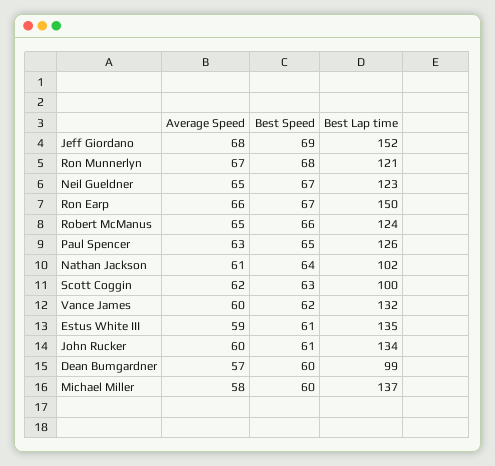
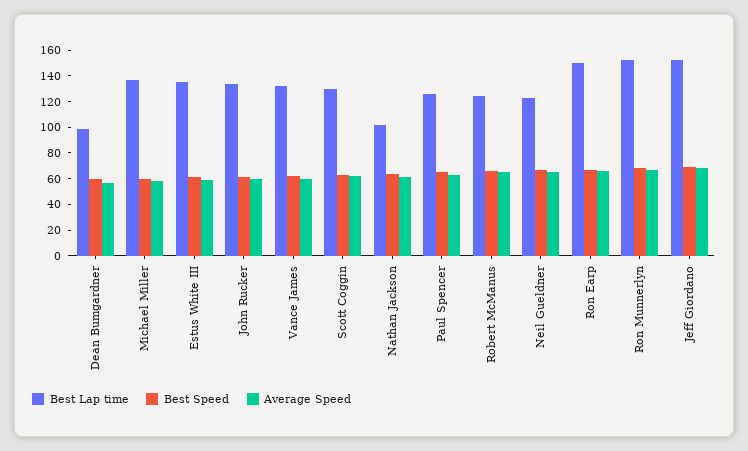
  {
    "Average Speed": {
      "Jeff Giordano": 68,
      "Ron Munnerlyn": 67,
      "Neil Gueldner": 65,
      "Ron Earp": 66,
      "Robert McManus": 65,
      "Paul Spencer": 63,
      "Nathan Jackson": 61,
      "Scott Coggin": 62,
      "Vance James": 60,
      "Estus White III": 59,
      "John Rucker": 60,
      "Dean Bumgardner": 57,
      "Michael Miller": 58
    },
    "Best Speed": {
      "Jeff Giordano": 69,
      "Ron Munnerlyn": 68,
      "Neil Gueldner": 67,
      "Ron Earp": 67,
      "Robert McManus": 66,
      "Paul Spencer": 65,
      "Nathan Jackson": 64,
      "Scott Coggin": 63,
      "Vance James": 62,
      "Estus White III": 61,
      "John Rucker": 61,
      "Dean Bumgardner": 60,
      "Michael Miller": 60
    },
    "Best Lap time": {
      "Jeff Giordano": 152,
-     "Ron Munnerlyn": 121,
+     "Ron Munnerlyn": 150,
      "Neil Gueldner": 123,
      "Ron Earp": 150,
      "Robert McManus": 124,
      "Paul Spencer": 126,
      "Nathan Jackson": 102,
-     "Scott Coggin": 100,
+     "Scott Coggin": 130,
      "Vance James": 132,
      "Estus White III": 135,
      "John Rucker": 134,
      "Dean Bumgardner": 99,
      "Michael Miller": 137
    }
  }

